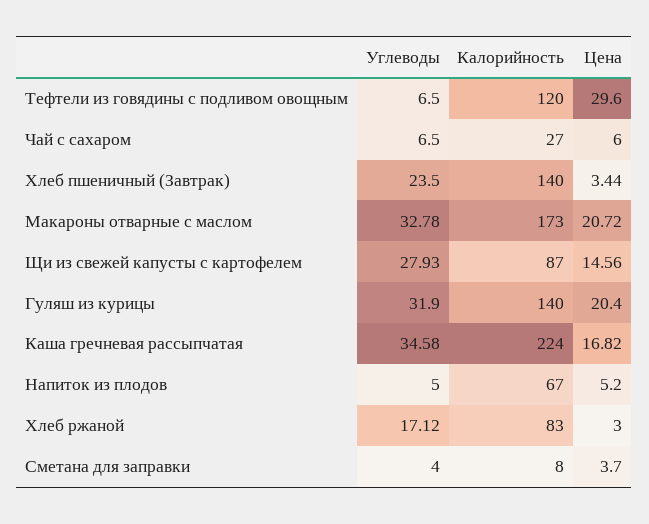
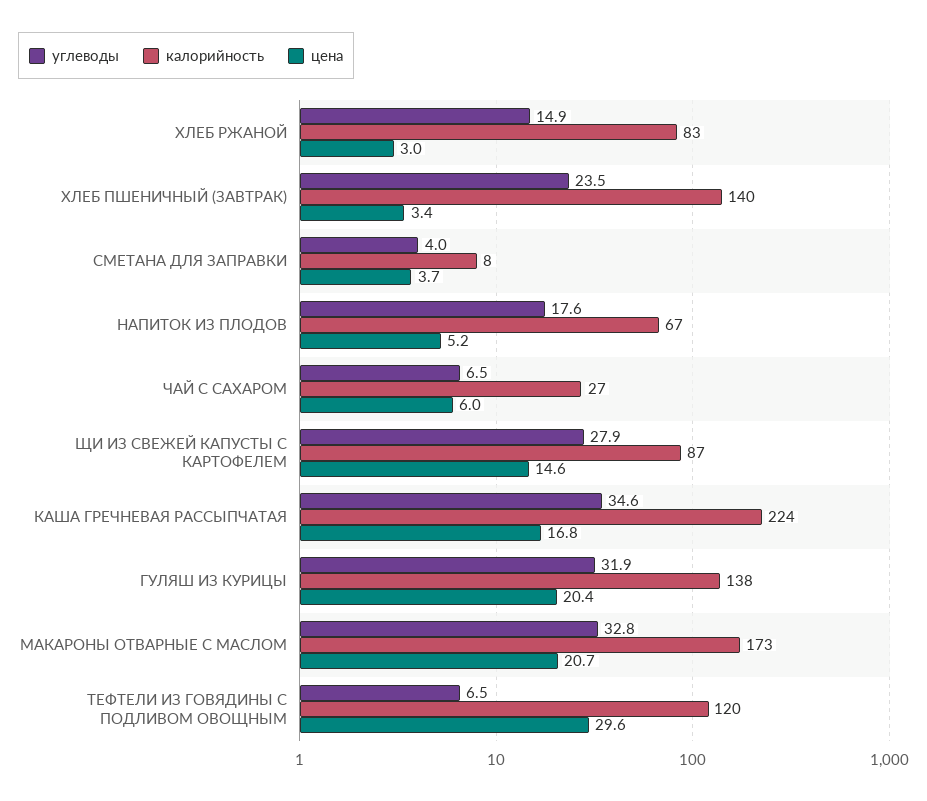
  {
    "Углеводы": {
      "Тефтели из говядины с подливом овощным": 6.5,
      "Чай с сахаром": 6.5,
      "Хлеб пшеничный (Завтрак)": 23.5,
      "Макароны отварные с маслом": 32.78,
      "Щи из свежей капусты с картофелем": 27.93,
      "Гуляш из курицы": 31.9,
      "Каша гречневая рассыпчатая": 34.58,
-     "Напиток из плодов": 5,
+     "Напиток из плодов": 17.6,
-     "Хлеб ржаной": 17.12,
+     "Хлеб ржаной": 14.9,
      "Сметана для заправки": 4
    },
    "Калорийность": {
      "Тефтели из говядины с подливом овощным": 120,
      "Чай с сахаром": 27,
      "Хлеб пшеничный (Завтрак)": 140,
      "Макароны отварные с маслом": 173,
      "Щи из свежей капусты с картофелем": 87,
-     "Гуляш из курицы": 140,
+     "Гуляш из курицы": 138,
      "Каша гречневая рассыпчатая": 224,
      "Напиток из плодов": 67,
      "Хлеб ржаной": 83,
      "Сметана для заправки": 8
    },
    "Цена": {
      "Тефтели из говядины с подливом овощным": 29.6,
      "Чай с сахаром": 6,
      "Хлеб пшеничный (Завтрак)": 3.44,
      "Макароны отварные с маслом": 20.72,
      "Щи из свежей капусты с картофелем": 14.56,
      "Гуляш из курицы": 20.4,
      "Каша гречневая рассыпчатая": 16.82,
      "Напиток из плодов": 5.2,
      "Хлеб ржаной": 3,
      "Сметана для заправки": 3.7
    }
  }

